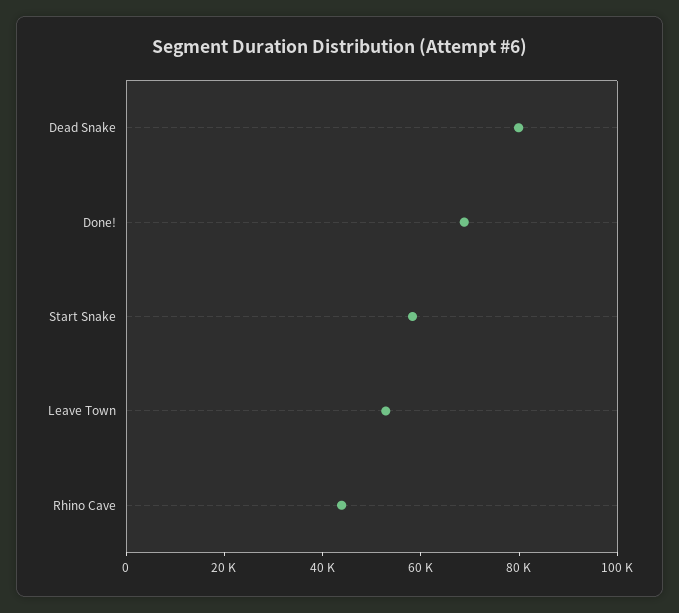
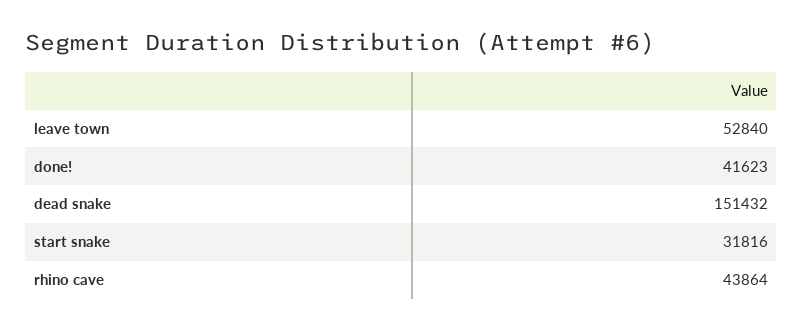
  {
-   "Dead Snake": 80000,
+   "Dead Snake": 151432,
-   "Done!": 70000,
+   "Done!": 41623,
-   "Start Snake": 60000,
+   "Start Snake": 31816,
    "Leave Town": 52840,
    "Rhino Cave": 43864
  }

